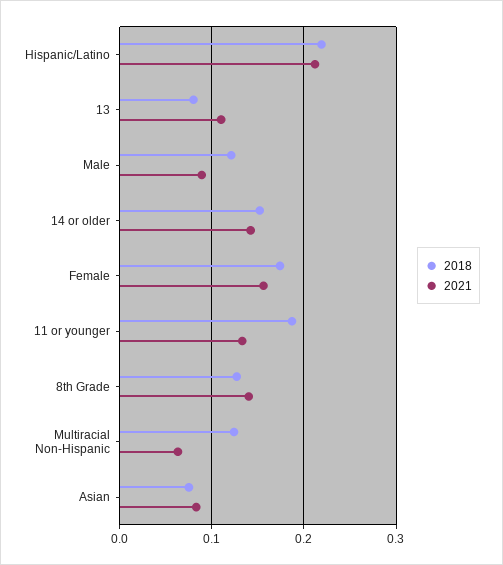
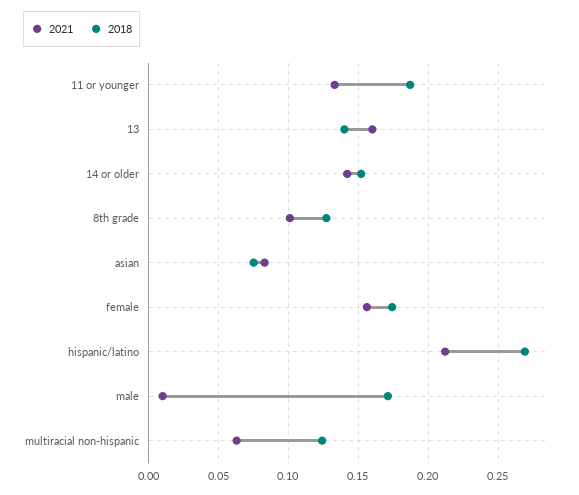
  {
    "2018": {
-     "Hispanic/Latino": 0.22,
+     "Hispanic/Latino": 0.27,
-     "13": 0.08,
+     "13": 0.14,
-     "Male": 0.12,
+     "Male": 0.17,
      "14 or older": 0.15,
      "Female": 0.175,
      "11 or younger": 0.185,
      "8th Grade": 0.125,
      "Multiracial Non-Hispanic": 0.125,
      "Asian": 0.075
    },
    "2021": {
      "Hispanic/Latino": 0.21,
-     "13": 0.11,
+     "13": 0.16,
-     "Male": 0.09,
+     "Male": 0.01,
      "14 or older": 0.14,
      "Female": 0.155,
      "11 or younger": 0.135,
-     "8th Grade": 0.14,
+     "8th Grade": 0.1,
      "Multiracial Non-Hispanic": 0.065,
      "Asian": 0.085
    }
  }

